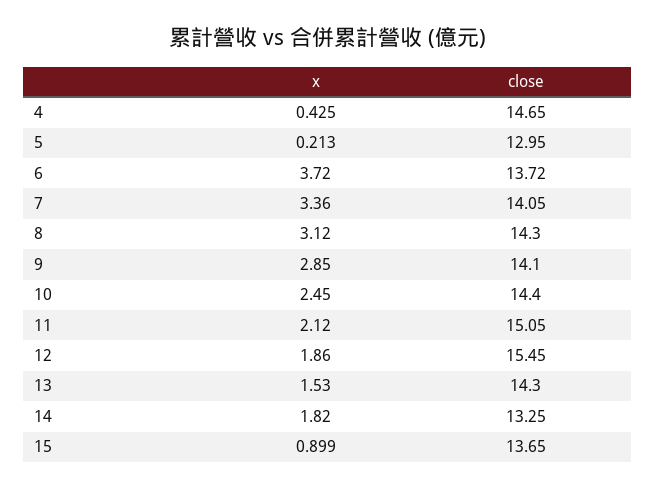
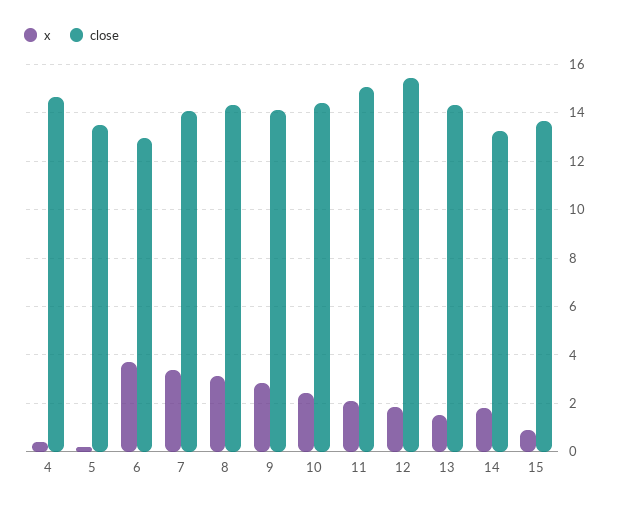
  {
    "x": {
      "4": 0.425,
      "5": 0.213,
      "6": 3.72,
      "7": 3.36,
      "8": 3.12,
      "9": 2.85,
      "10": 2.45,
      "11": 2.12,
      "12": 1.86,
      "13": 1.53,
      "14": 1.82,
      "15": 0.899
    },
    "close": {
      "4": 14.65,
-     "5": 12.95,
+     "5": 13.5,
-     "6": 13.72,
+     "6": 13,
      "7": 14.05,
      "8": 14.3,
      "9": 14.1,
      "10": 14.4,
      "11": 15.05,
      "12": 15.45,
      "13": 14.3,
      "14": 13.25,
      "15": 13.65
    }
  }

